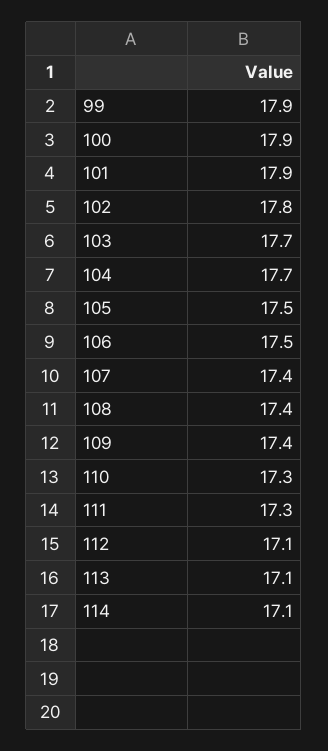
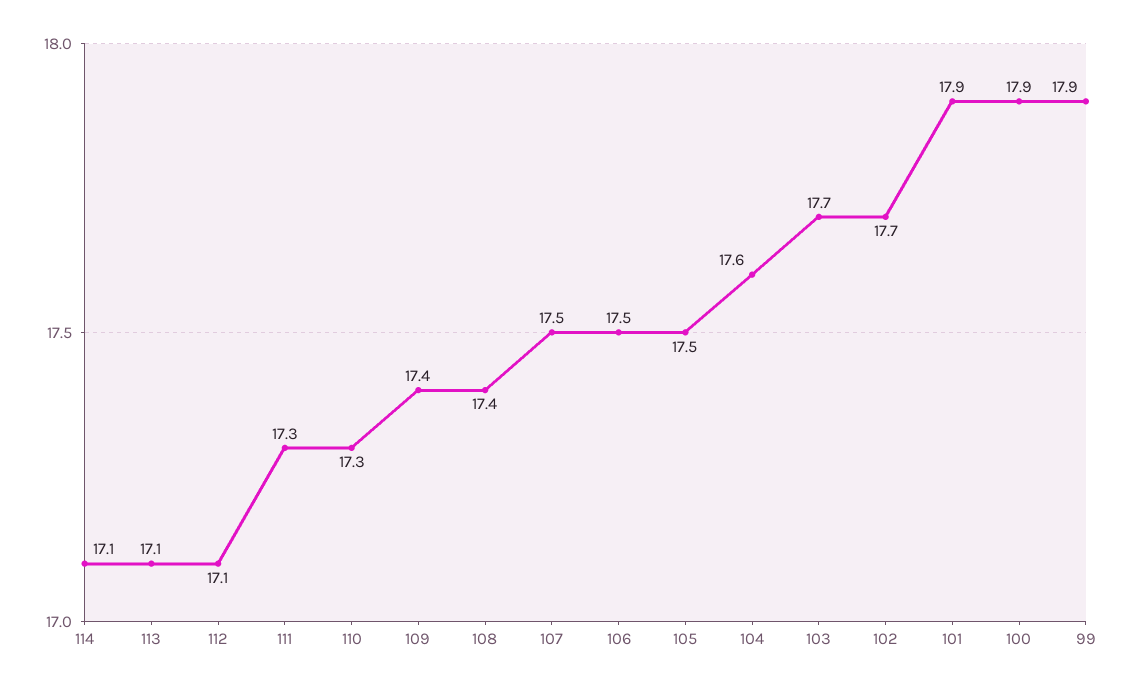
  {
    "99": 17.9,
    "100": 17.9,
    "101": 17.9,
-   "102": 17.8,
+   "102": 17.7,
    "103": 17.7,
-   "104": 17.7,
+   "104": 17.6,
    "105": 17.5,
    "106": 17.5,
-   "107": 17.4,
+   "107": 17.5,
    "108": 17.4,
    "109": 17.4,
    "110": 17.3,
    "111": 17.3,
    "112": 17.1,
    "113": 17.1,
    "114": 17.1
  }

